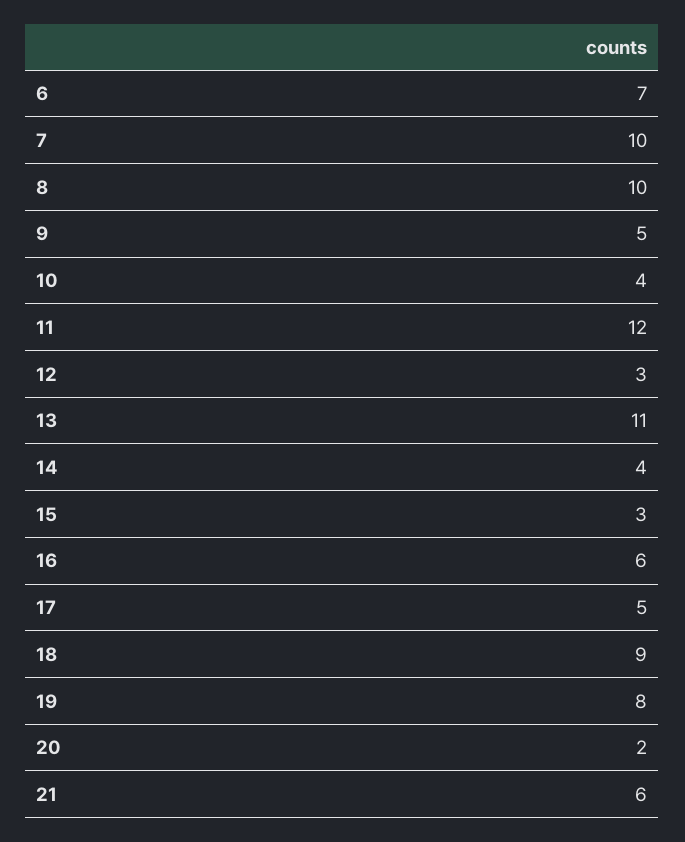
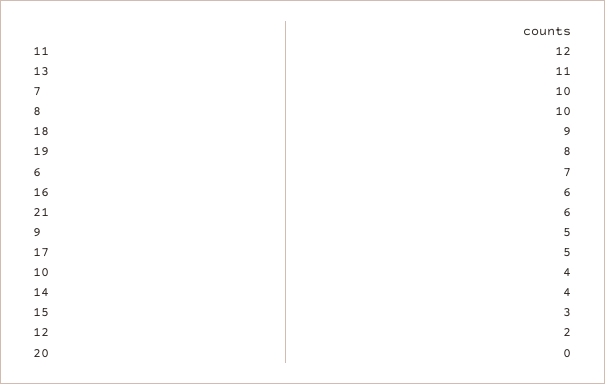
  {
    "6": 7,
    "7": 10,
    "8": 10,
    "9": 5,
    "10": 4,
    "11": 12,
-   "12": 3,
+   "12": 2,
    "13": 11,
    "14": 4,
    "15": 3,
    "16": 6,
    "17": 5,
    "18": 9,
    "19": 8,
-   "20": 2,
+   "20": 0,
    "21": 6
  }

